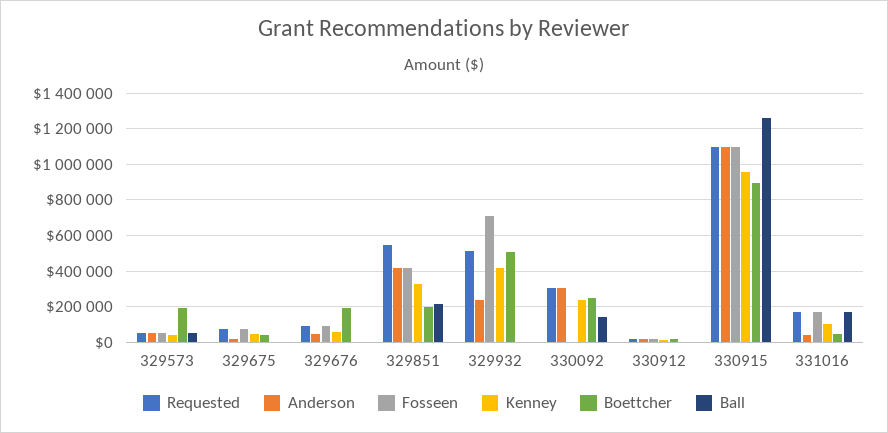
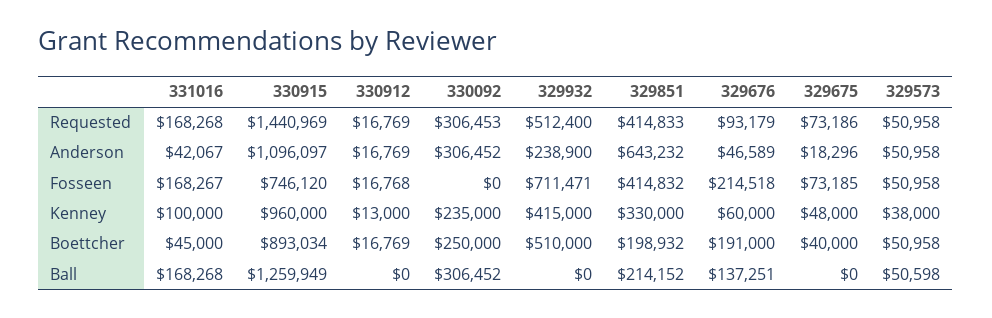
  {
    "Requested": {
      "329573": 50958,
      "329675": 73186,
      "329676": 93179,
-     "329851": 550000,
+     "329851": 414833,
      "329932": 512400,
      "330092": 306453,
      "330912": 16769,
-     "330915": 1100000,
+     "330915": 1440969,
      "331016": 168268
    },
    "Anderson": {
      "329573": 50958,
      "329675": 18296,
      "329676": 46589,
-     "329851": 400000,
+     "329851": 643232,
      "329932": 238900,
      "330092": 306452,
      "330912": 16769,
      "330915": 1096097,
      "331016": 42067
    },
    "Fosseen": {
      "329573": 50958,
      "329675": 73185,
-     "329676": 100000,
+     "329676": 214518,
      "329851": 414832,
      "329932": 711471,
      "330092": 0,
      "330912": 16768,
-     "330915": 1100000,
+     "330915": 746120,
      "331016": 168267
    },
    "Kenney": {
      "329573": 38000,
      "329675": 48000,
      "329676": 60000,
      "329851": 330000,
      "329932": 415000,
      "330092": 235000,
      "330912": 13000,
      "330915": 960000,
      "331016": 100000
    },
    "Boettcher": {
-     "329573": 200000,
+     "329573": 50958,
      "329675": 40000,
      "329676": 191000,
      "329851": 198932,
      "329932": 510000,
      "330092": 250000,
      "330912": 16769,
      "330915": 893034,
      "331016": 45000
    },
    "Ball": {
      "329573": 50598,
      "329675": 0,
-     "329676": 0,
+     "329676": 137251,
      "329851": 214152,
      "329932": 0,
-     "330092": 150000,
+     "330092": 306452,
      "330912": 0,
      "330915": 1259949,
      "331016": 168268
    }
  }

